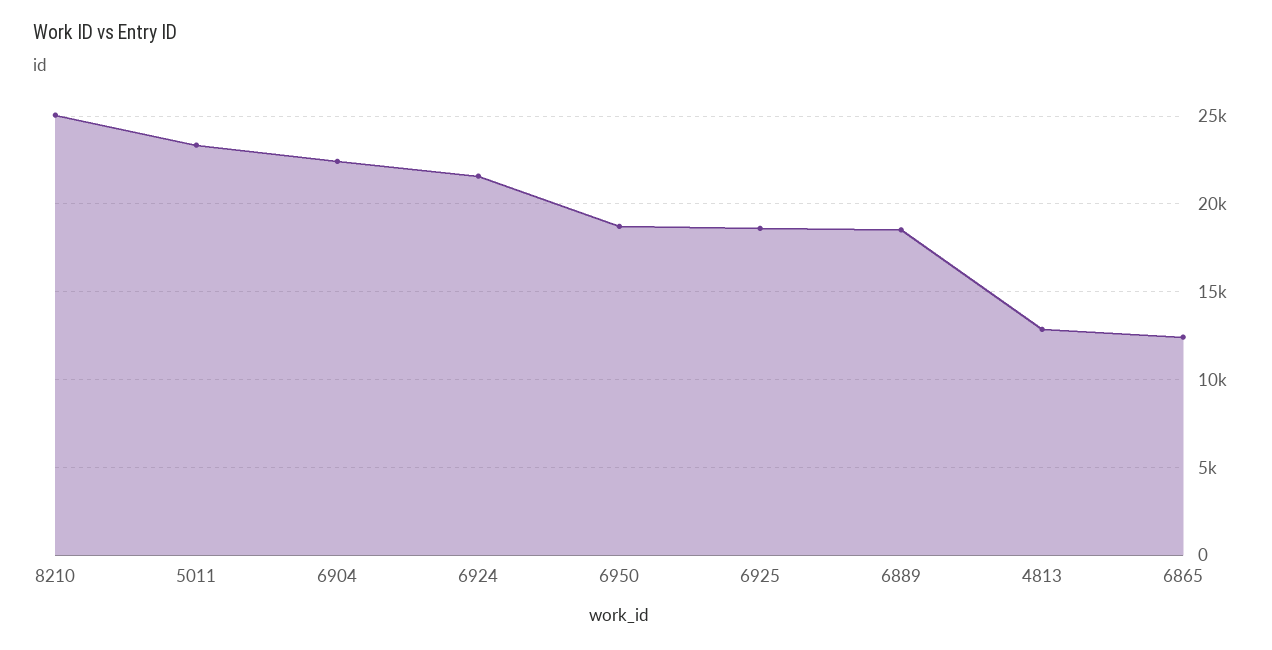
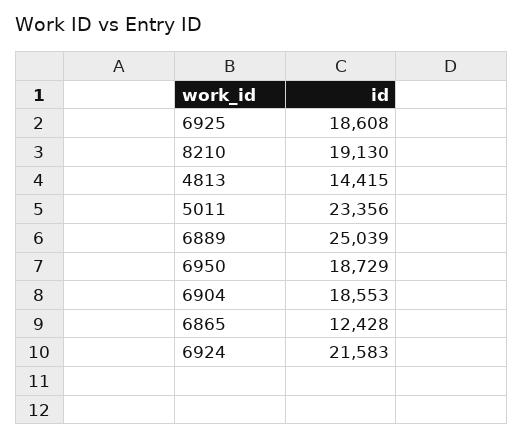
  {
-   "8210": 25000,
+   "8210": 19130,
    "5011": 23356,
-   "6904": 22500,
+   "6904": 18553,
    "6924": 21583,
    "6950": 18729,
    "6925": 18608,
-   "6889": 18500,
+   "6889": 25039,
-   "4813": 13000,
+   "4813": 14415,
    "6865": 12428
  }

